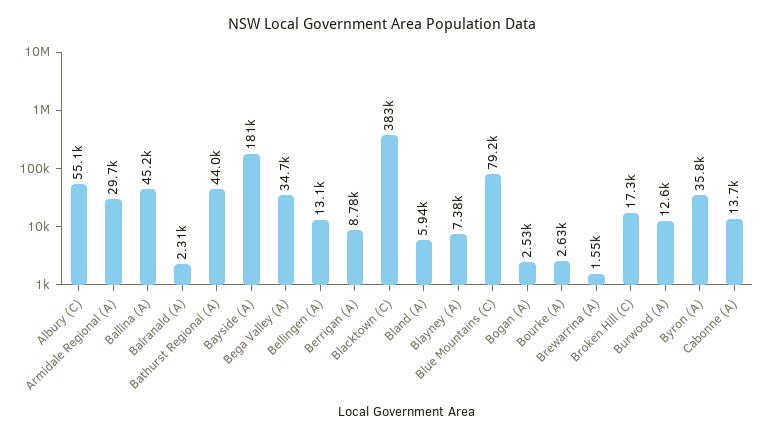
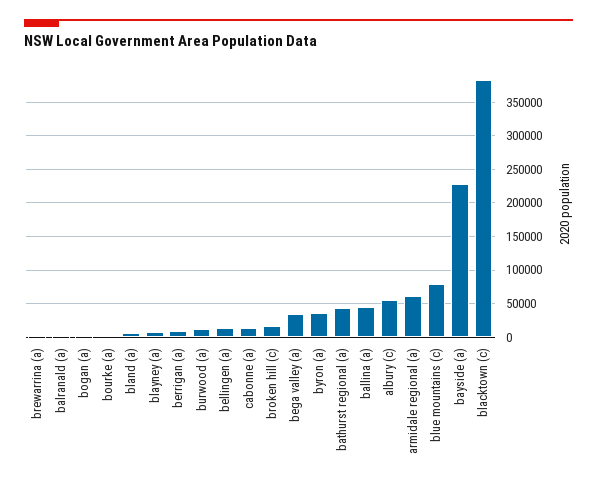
  {
    "Albury (C)": 55100,
-   "Armidale Regional (A)": 29700,
+   "Armidale Regional (A)": 60000,
    "Ballina (A)": 45200,
    "Balranald (A)": 2310,
    "Bathurst Regional (A)": 44000,
-   "Bayside (A)": 181000,
+   "Bayside (A)": 230000,
    "Bega Valley (A)": 34700,
    "Bellingen (A)": 13100,
    "Berrigan (A)": 8780,
    "Blacktown (C)": 383000,
    "Bland (A)": 5940,
    "Blayney (A)": 7380,
    "Blue Mountains (C)": 79200,
    "Bogan (A)": 2530,
    "Bourke (A)": 2630,
    "Brewarrina (A)": 1550,
    "Broken Hill (C)": 17300,
    "Burwood (A)": 12600,
    "Byron (A)": 35800,
    "Cabonne (A)": 13700
  }

